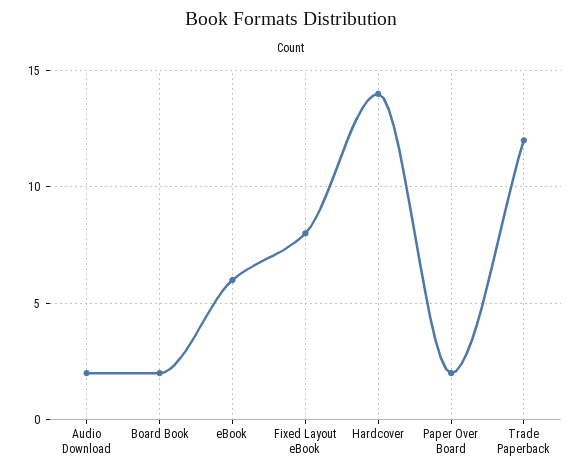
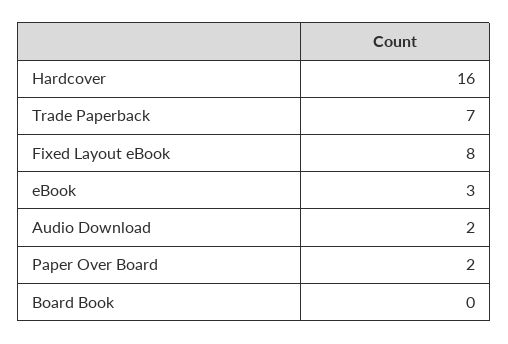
  {
    "Audio Download": 2,
-   "Board Book": 2,
+   "Board Book": 0,
-   "eBook": 6,
+   "eBook": 3,
    "Fixed Layout eBook": 8,
-   "Hardcover": 14,
+   "Hardcover": 16,
    "Paper Over Board": 2,
-   "Trade Paperback": 12
+   "Trade Paperback": 7
  }

